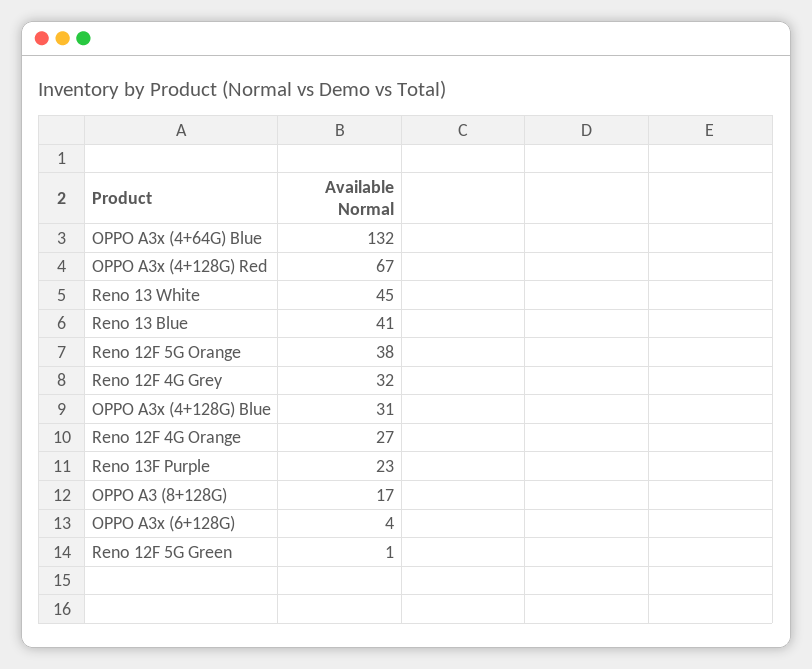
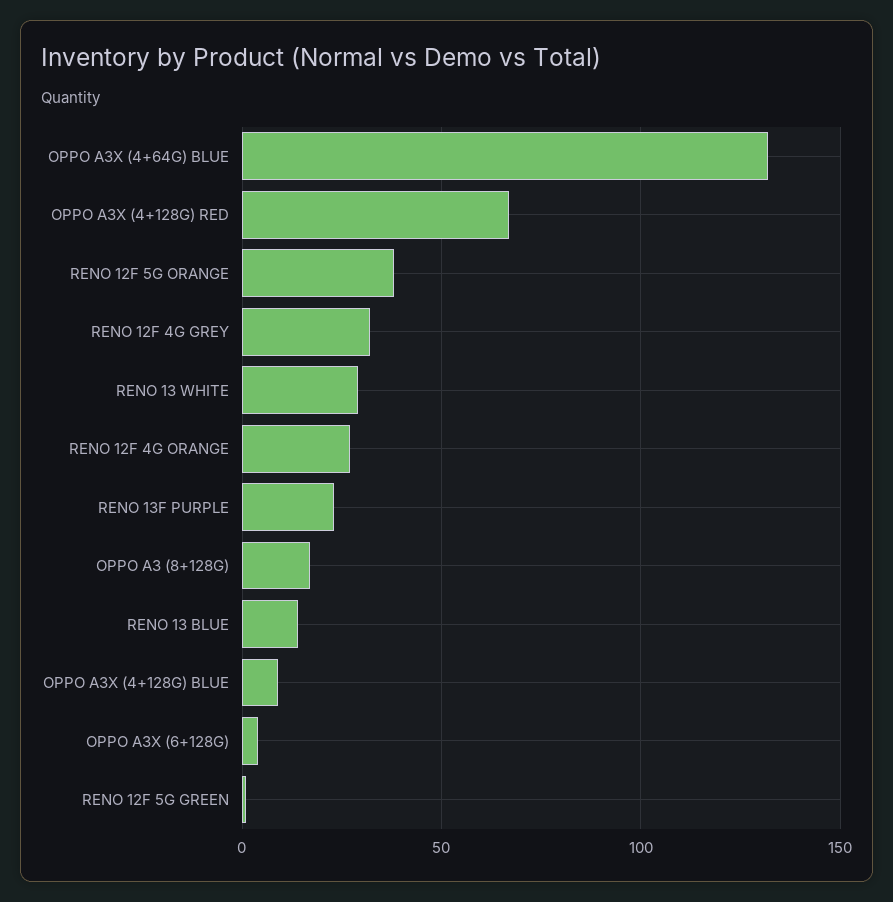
  {
    "OPPO A3x (4+64G) Blue": 132,
    "OPPO A3x (4+128G) Red": 67,
-   "Reno 13 White": 45,
+   "Reno 13 White": 30,
-   "Reno 13 Blue": 41,
+   "Reno 13 Blue": 15,
    "Reno 12F 5G Orange": 38,
    "Reno 12F 4G Grey": 32,
-   "OPPO A3x (4+128G) Blue": 31,
+   "OPPO A3x (4+128G) Blue": 10,
    "Reno 12F 4G Orange": 27,
    "Reno 13F Purple": 23,
    "OPPO A3 (8+128G)": 17,
    "OPPO A3x (6+128G)": 4,
    "Reno 12F 5G Green": 1
  }

